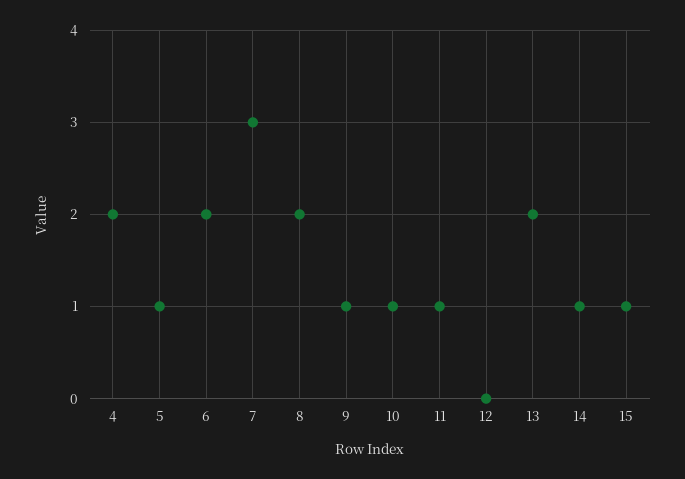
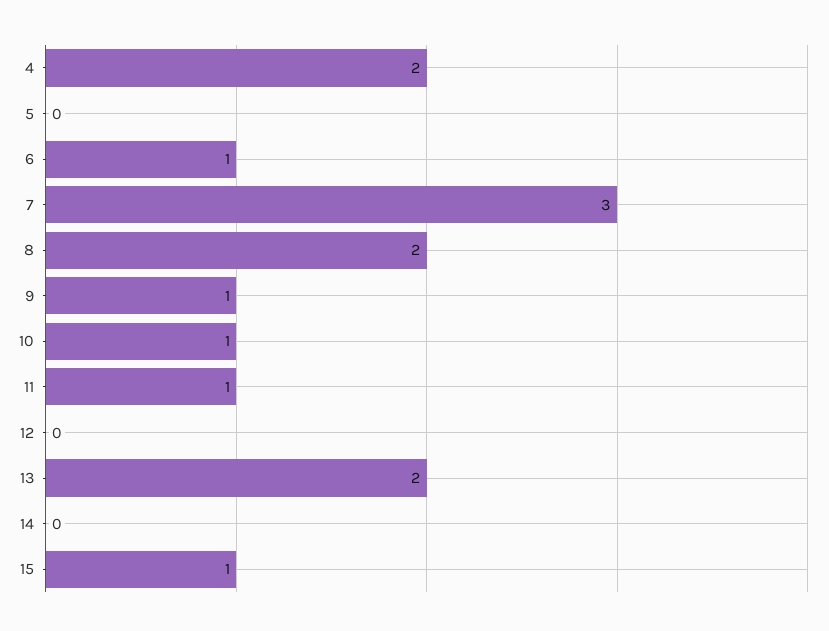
  {
    "4": 2,
-   "5": 1,
+   "5": 0,
-   "6": 2,
+   "6": 1,
    "7": 3,
    "8": 2,
    "9": 1,
    "10": 1,
    "11": 1,
    "12": 0,
    "13": 2,
-   "14": 1,
+   "14": 0,
    "15": 1
  }

